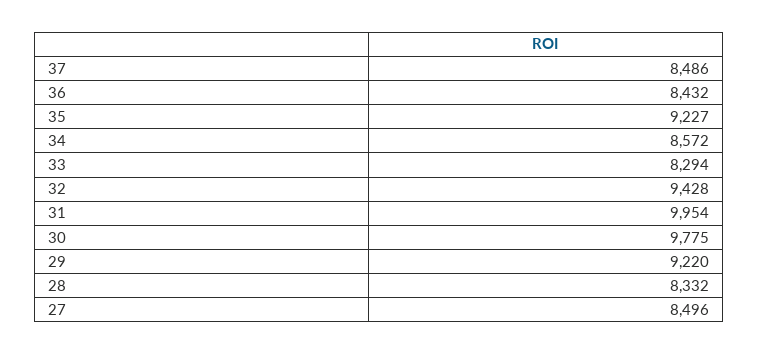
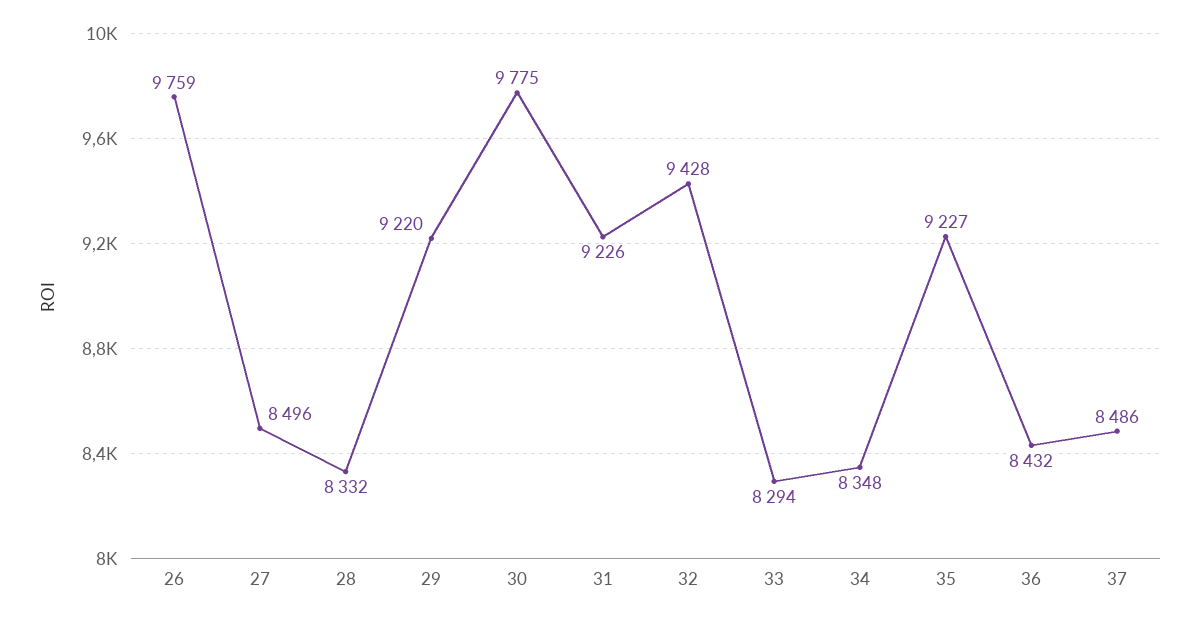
  {
    "37": 8486,
    "36": 8432,
    "35": 9227,
-   "34": 8572,
+   "34": 8348,
    "33": 8294,
    "32": 9428,
-   "31": 9954,
+   "31": 9226,
    "30": 9775,
    "29": 9220,
    "28": 8332,
-   "27": 8496
+   "27": 8496,
+   "26": 9759
  }

